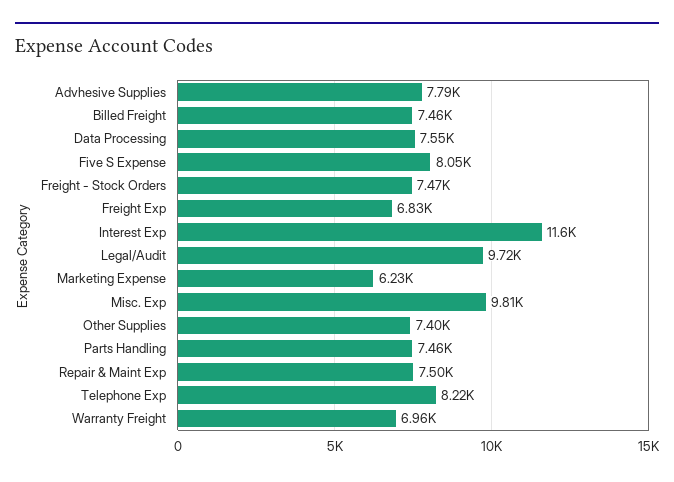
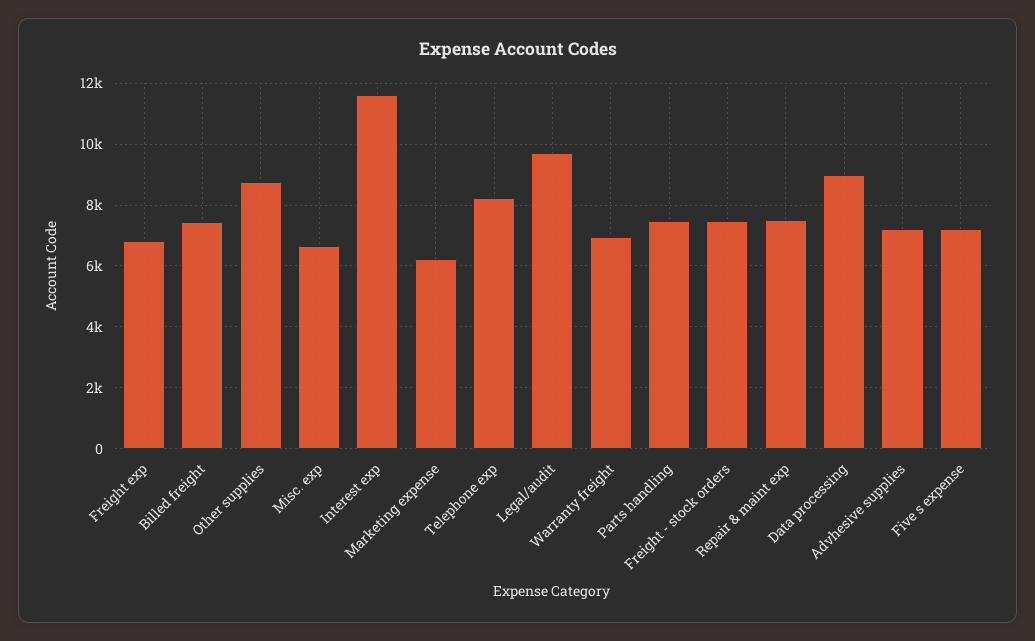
  {
-   "Advhesive Supplies": 7790,
+   "Advhesive Supplies": 7200,
    "Billed Freight": 7460,
-   "Data Processing": 7550,
+   "Data Processing": 9000,
-   "Five S Expense": 8050,
+   "Five S Expense": 7200,
    "Freight - Stock Orders": 7470,
    "Freight Exp": 6830,
    "Interest Exp": 11600,
    "Legal/Audit": 9720,
    "Marketing Expense": 6230,
-   "Misc. Exp": 9810,
+   "Misc. Exp": 6600,
-   "Other Supplies": 7400,
+   "Other Supplies": 8800,
    "Parts Handling": 7460,
    "Repair & Maint Exp": 7500,
    "Telephone Exp": 8220,
    "Warranty Freight": 6960
  }

